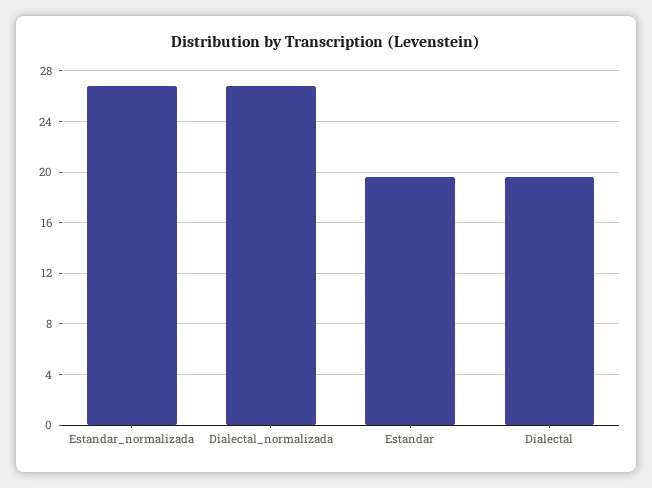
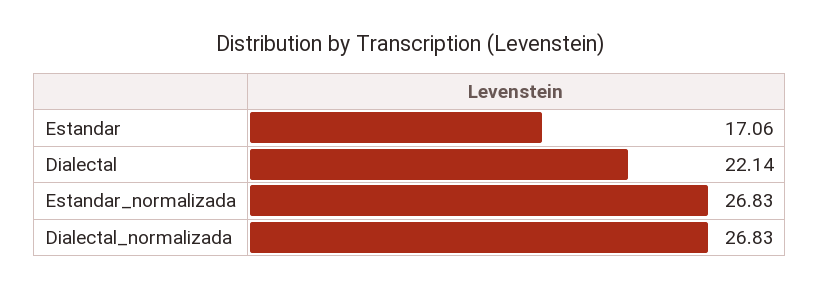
  {
    "Estandar_normalizada": 26.83,
    "Dialectal_normalizada": 26.83,
-   "Estandar": 19.5,
+   "Estandar": 17.06,
-   "Dialectal": 19.5
+   "Dialectal": 22.14
  }

